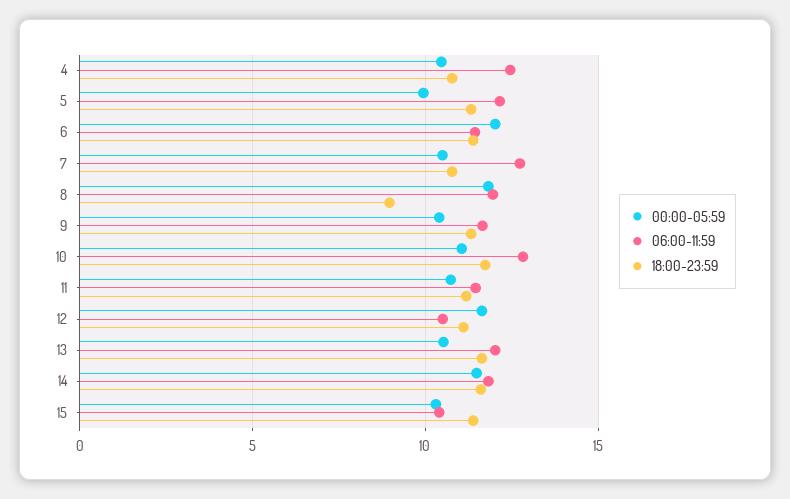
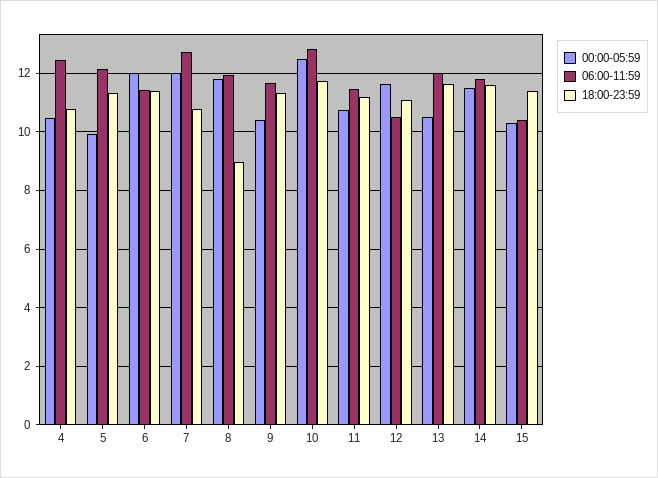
  {
    "00:00-05:59": {
      "4": 10.5,
      "5": 10,
      "6": 12,
-     "7": 10.5,
+     "7": 12,
      "8": 11.75,
      "9": 10.5,
-     "10": 11,
+     "10": 12.5,
      "11": 10.75,
      "12": 11.75,
      "13": 10.5,
      "14": 11.5,
      "15": 10.25
    },
    "06:00-11:59": {
      "4": 12.5,
      "5": 12.25,
      "6": 11.5,
      "7": 12.75,
      "8": 12,
      "9": 11.75,
      "10": 12.75,
      "11": 11.5,
      "12": 10.5,
      "13": 12,
      "14": 11.75,
      "15": 10.5
    },
    "18:00-23:59": {
      "4": 10.75,
      "5": 11.25,
      "6": 11.5,
      "7": 10.75,
      "8": 9,
      "9": 11.25,
      "10": 11.75,
      "11": 11.25,
      "12": 11,
      "13": 11.75,
      "14": 11.5,
      "15": 11.5
    }
  }

